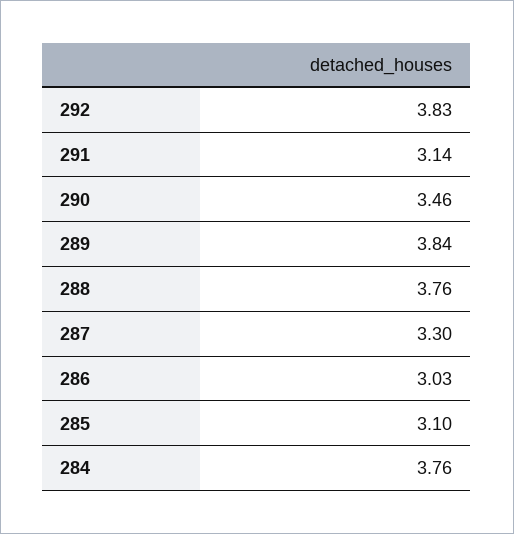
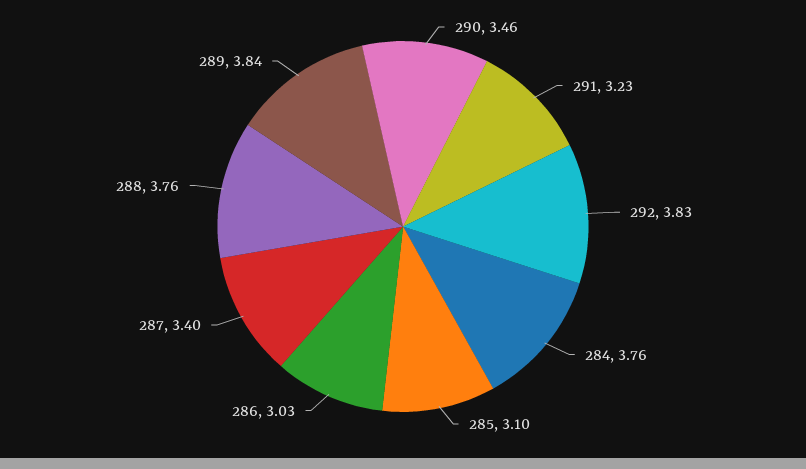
  {
    "292": 3.83,
-   "291": 3.14,
+   "291": 3.23,
    "290": 3.46,
    "289": 3.84,
    "288": 3.76,
-   "287": 3.3,
+   "287": 3.4,
    "286": 3.03,
    "285": 3.1,
    "284": 3.76
  }

